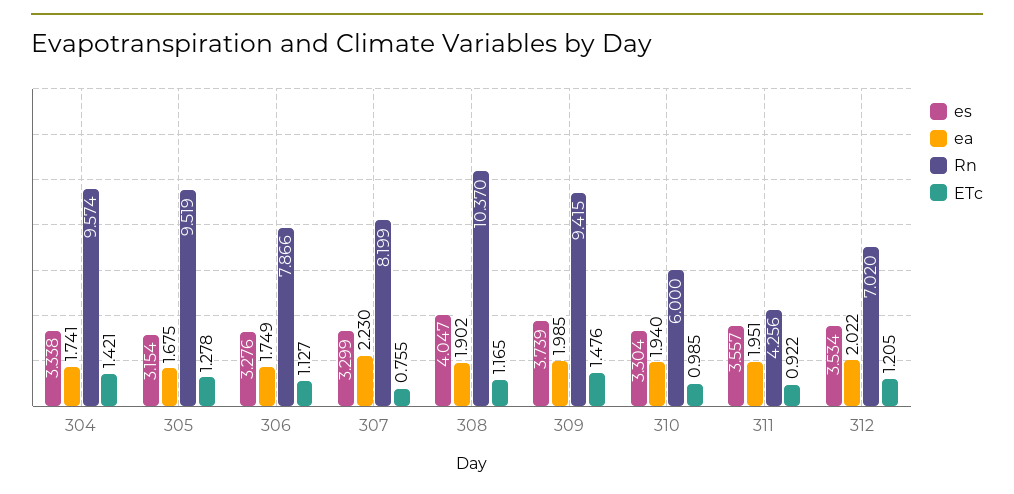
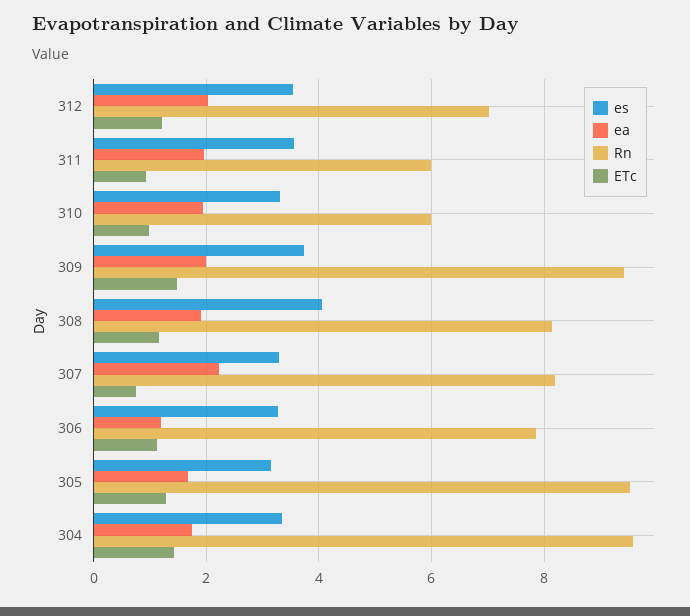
  {
    "es": {
      "304": 3.338,
      "305": 3.154,
      "306": 3.276,
      "307": 3.299,
      "308": 4.047,
      "309": 3.739,
      "310": 3.304,
      "311": 3.557,
      "312": 3.534
    },
    "ea": {
      "304": 1.741,
      "305": 1.675,
-     "306": 1.749,
+     "306": 1.2,
      "307": 2.23,
      "308": 1.902,
      "309": 1.985,
      "310": 1.94,
      "311": 1.951,
      "312": 2.022
    },
    "Rn": {
      "304": 9.574,
      "305": 9.519,
      "306": 7.866,
      "307": 8.199,
-     "308": 10.37,
+     "308": 8.2,
      "309": 9.415,
      "310": 6,
-     "311": 4.256,
+     "311": 6,
      "312": 7.02
    },
    "ETc": {
      "304": 1.421,
      "305": 1.278,
      "306": 1.127,
      "307": 0.755,
      "308": 1.165,
      "309": 1.476,
      "310": 0.985,
      "311": 0.922,
      "312": 1.205
    }
  }

